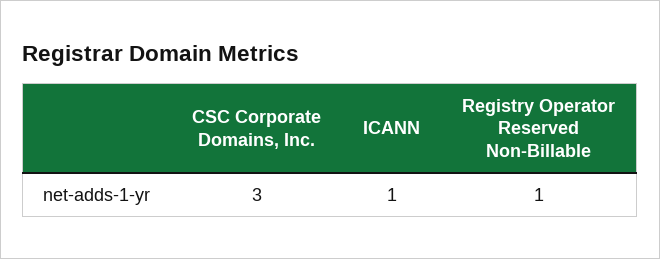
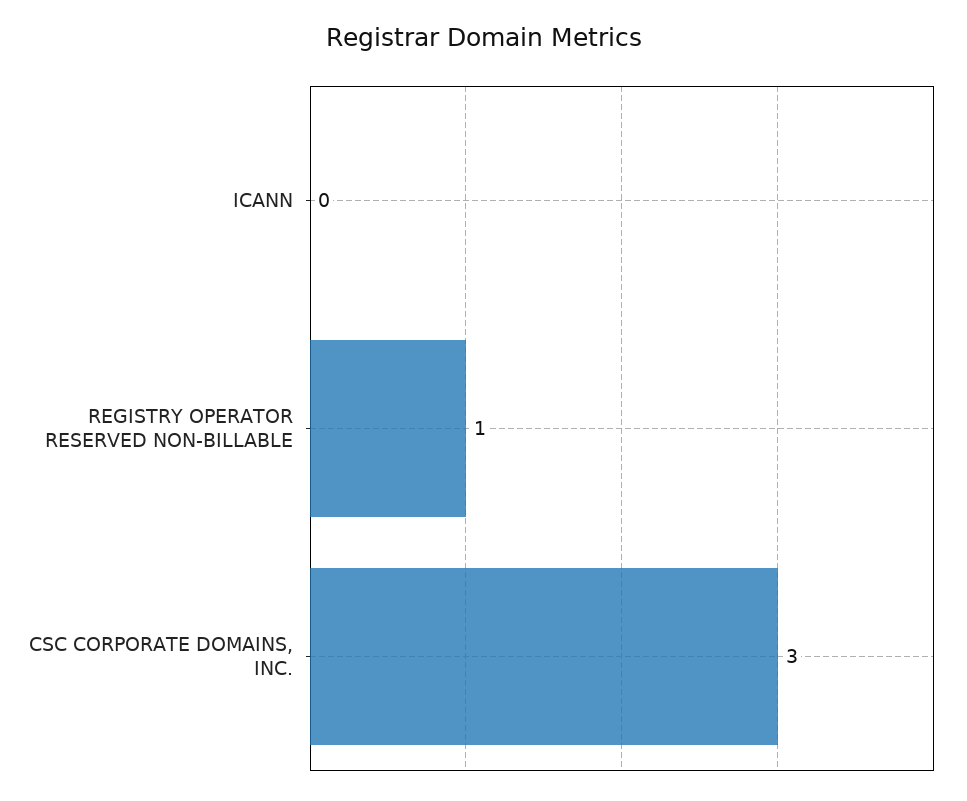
  {
    "CSC Corporate Domains, Inc.": 3,
-   "ICANN": 1,
+   "ICANN": 0,
    "Registry Operator Reserved Non-Billable": 1
  }

